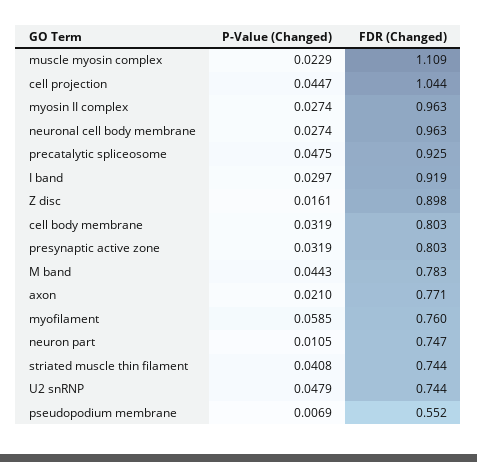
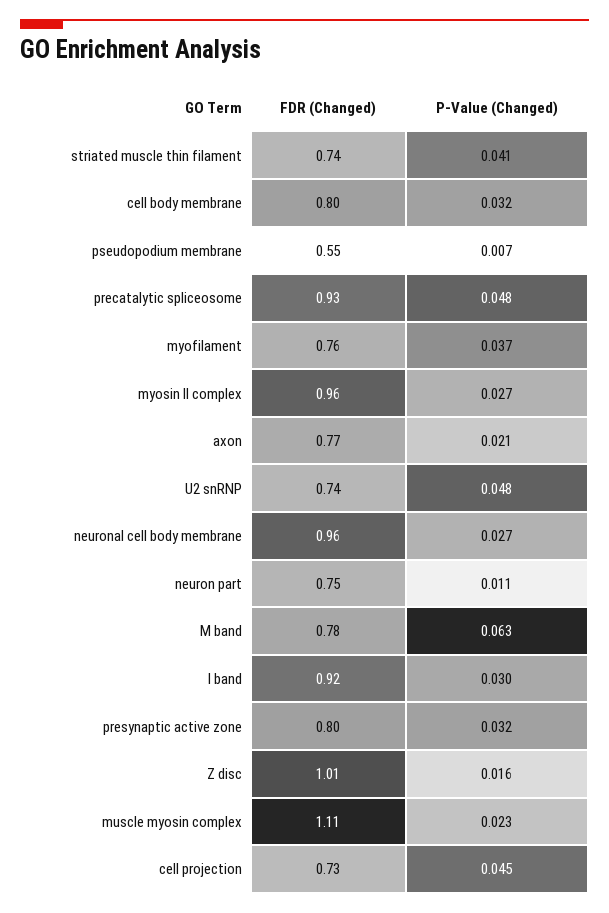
  {
    "P-Value (Changed)": {
      "muscle myosin complex": 0.0229,
      "cell projection": 0.0447,
      "myosin II complex": 0.0274,
      "neuronal cell body membrane": 0.0274,
      "precatalytic spliceosome": 0.0475,
      "I band": 0.0297,
      "Z disc": 0.0161,
      "cell body membrane": 0.0319,
      "presynaptic active zone": 0.0319,
-     "M band": 0.0443,
+     "M band": 0.063,
      "axon": 0.021,
-     "myofilament": 0.0585,
+     "myofilament": 0.037,
      "neuron part": 0.0105,
      "striated muscle thin filament": 0.0408,
      "U2 snRNP": 0.0479,
      "pseudopodium membrane": 0.0069
    },
    "FDR (Changed)": {
      "muscle myosin complex": 1.109,
-     "cell projection": 1.044,
+     "cell projection": 0.73,
      "myosin II complex": 0.963,
      "neuronal cell body membrane": 0.963,
      "precatalytic spliceosome": 0.925,
      "I band": 0.919,
-     "Z disc": 0.898,
+     "Z disc": 1.01,
      "cell body membrane": 0.803,
      "presynaptic active zone": 0.803,
      "M band": 0.783,
      "axon": 0.771,
      "myofilament": 0.76,
      "neuron part": 0.747,
      "striated muscle thin filament": 0.744,
      "U2 snRNP": 0.744,
      "pseudopodium membrane": 0.552
    }
  }

